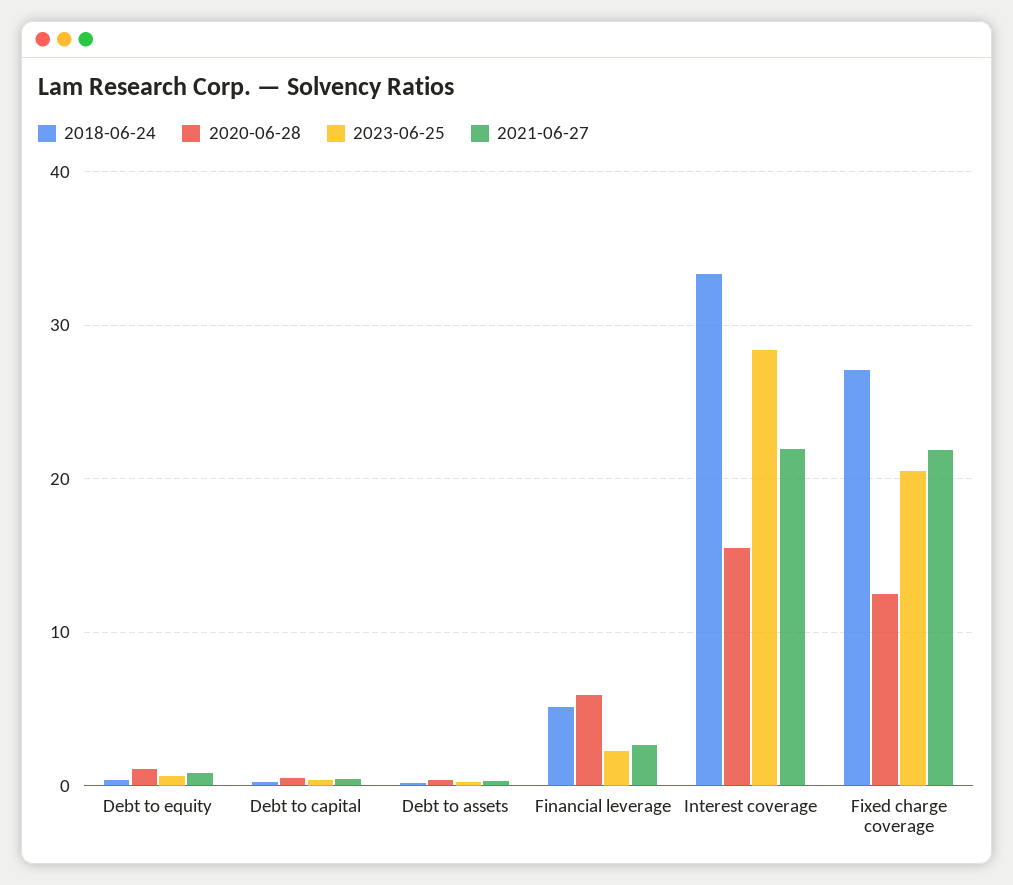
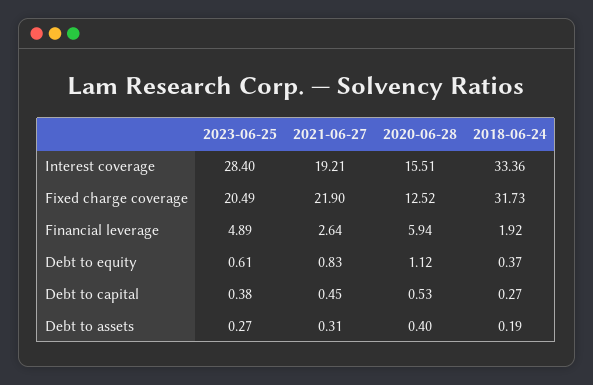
  {
    "2018-06-24": {
      "Debt to equity": 0.37,
      "Debt to capital": 0.27,
      "Debt to assets": 0.19,
-     "Financial leverage": 5,
+     "Financial leverage": 1.92,
      "Interest coverage": 33.36,
-     "Fixed charge coverage": 27
+     "Fixed charge coverage": 31.73
    },
    "2020-06-28": {
      "Debt to equity": 1.12,
      "Debt to capital": 0.53,
      "Debt to assets": 0.4,
      "Financial leverage": 5.94,
      "Interest coverage": 15.51,
      "Fixed charge coverage": 12.52
    },
    "2023-06-25": {
      "Debt to equity": 0.61,
      "Debt to capital": 0.38,
      "Debt to assets": 0.27,
-     "Financial leverage": 2,
+     "Financial leverage": 4.89,
      "Interest coverage": 28.4,
      "Fixed charge coverage": 20.49
    },
    "2021-06-27": {
      "Debt to equity": 0.83,
      "Debt to capital": 0.45,
      "Debt to assets": 0.31,
      "Financial leverage": 2.64,
-     "Interest coverage": 22,
+     "Interest coverage": 19.21,
      "Fixed charge coverage": 21.9
    }
  }

